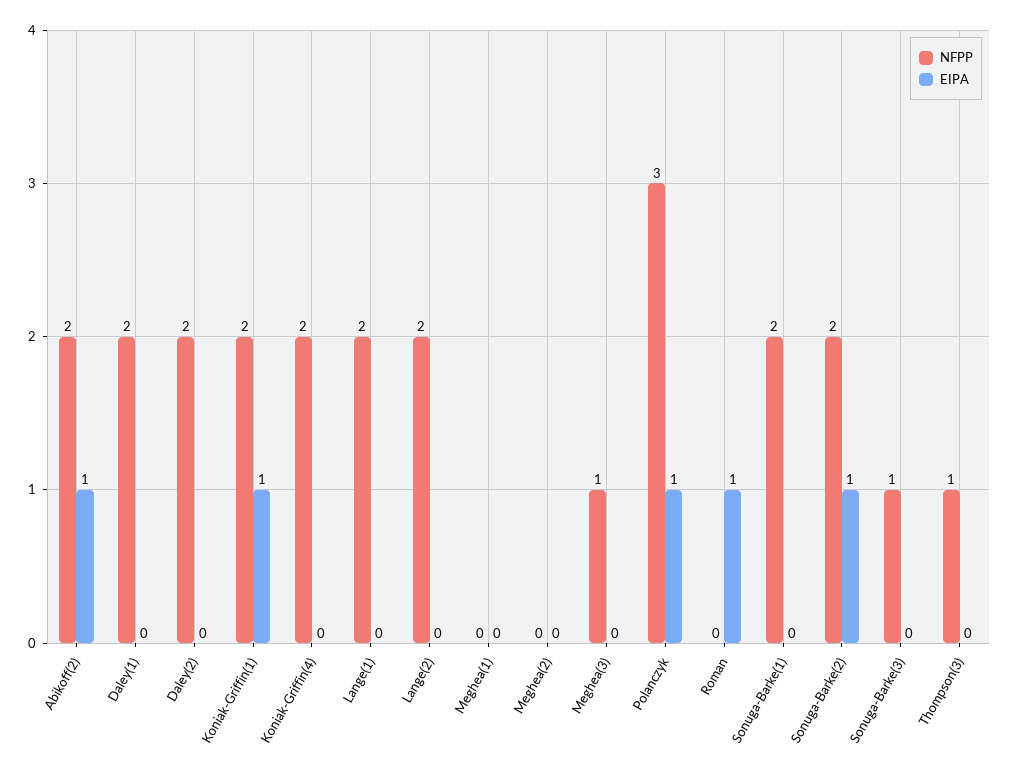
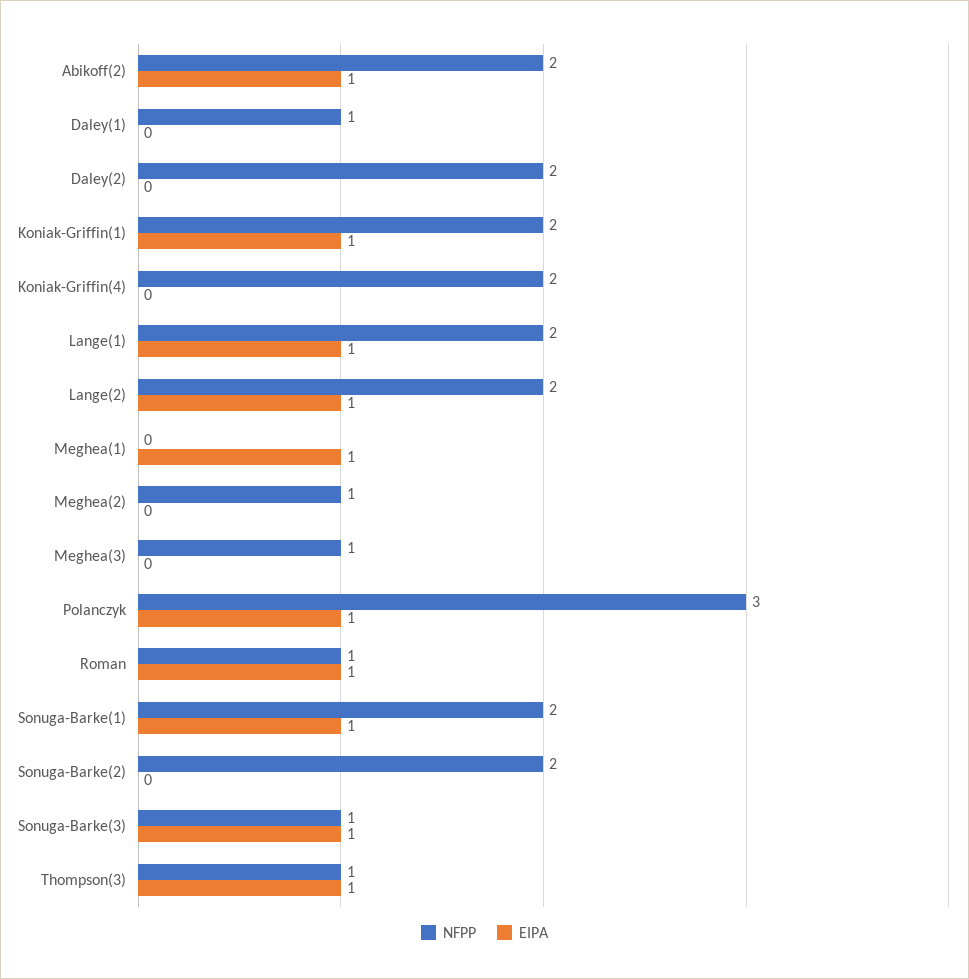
  {
    "NFPP": {
      "Abikoff(2)": 2,
-     "Daley(1)": 2,
+     "Daley(1)": 1,
      "Daley(2)": 2,
      "Koniak-Griffin(1)": 2,
      "Koniak-Griffin(4)": 2,
      "Lange(1)": 2,
      "Lange(2)": 2,
      "Meghea(1)": 0,
-     "Meghea(2)": 0,
+     "Meghea(2)": 1,
      "Meghea(3)": 1,
      "Polanczyk": 3,
-     "Roman": 0,
+     "Roman": 1,
      "Sonuga-Barke(1)": 2,
      "Sonuga-Barke(2)": 2,
      "Sonuga-Barke(3)": 1,
      "Thompson(3)": 1
    },
    "EIPA": {
      "Abikoff(2)": 1,
      "Daley(1)": 0,
      "Daley(2)": 0,
      "Koniak-Griffin(1)": 1,
      "Koniak-Griffin(4)": 0,
-     "Lange(1)": 0,
+     "Lange(1)": 1,
-     "Lange(2)": 0,
+     "Lange(2)": 1,
-     "Meghea(1)": 0,
+     "Meghea(1)": 1,
      "Meghea(2)": 0,
      "Meghea(3)": 0,
      "Polanczyk": 1,
      "Roman": 1,
-     "Sonuga-Barke(1)": 0,
+     "Sonuga-Barke(1)": 1,
-     "Sonuga-Barke(2)": 1,
+     "Sonuga-Barke(2)": 0,
-     "Sonuga-Barke(3)": 0,
+     "Sonuga-Barke(3)": 1,
-     "Thompson(3)": 0
+     "Thompson(3)": 1
    }
  }

